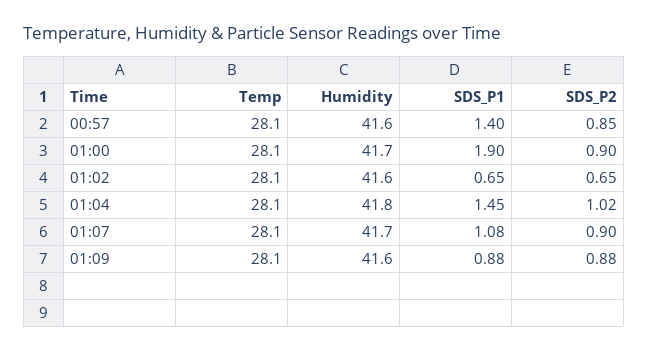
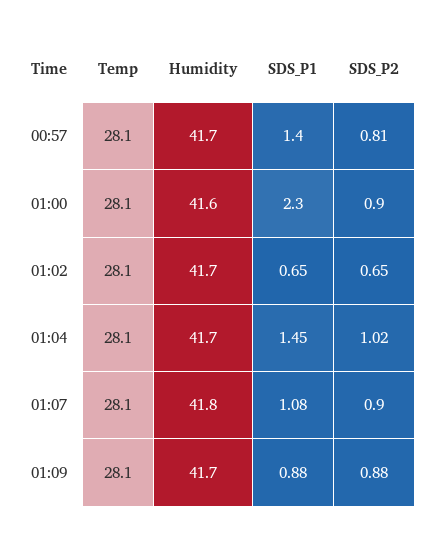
  {
    "Temp": {
      "00:57": 28.1,
      "01:00": 28.1,
      "01:02": 28.1,
      "01:04": 28.1,
      "01:07": 28.1,
      "01:09": 28.1
    },
    "Humidity": {
-     "00:57": 41.6,
+     "00:57": 41.7,
-     "01:00": 41.7,
+     "01:00": 41.6,
-     "01:02": 41.6,
+     "01:02": 41.7,
-     "01:04": 41.8,
+     "01:04": 41.7,
-     "01:07": 41.7,
+     "01:07": 41.8,
-     "01:09": 41.6
+     "01:09": 41.7
    },
    "SDS_P1": {
      "00:57": 1.4,
-     "01:00": 1.9,
+     "01:00": 2.3,
      "01:02": 0.65,
      "01:04": 1.45,
      "01:07": 1.08,
      "01:09": 0.88
    },
    "SDS_P2": {
-     "00:57": 0.85,
+     "00:57": 0.81,
      "01:00": 0.9,
      "01:02": 0.65,
      "01:04": 1.02,
      "01:07": 0.9,
      "01:09": 0.88
    }
  }

